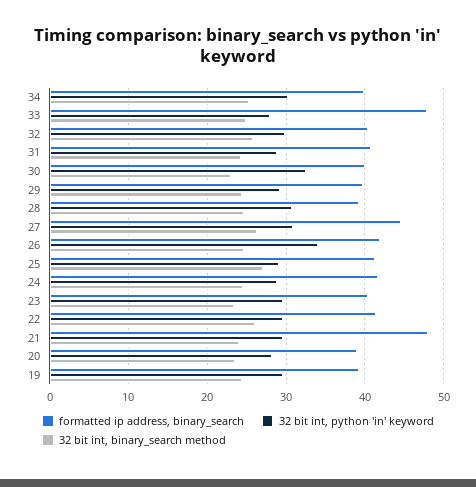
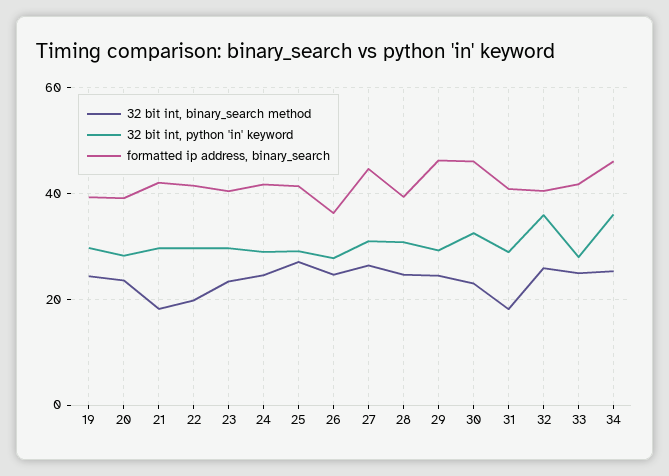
  {
    "formatted ip address, binary_search": {
-     "34": 40,
+     "34": 46,
-     "33": 48,
+     "33": 42,
      "32": 40,
      "31": 41,
-     "30": 40,
+     "30": 46,
-     "29": 40,
+     "29": 46,
      "28": 39,
      "27": 45,
-     "26": 42,
+     "26": 36,
      "25": 41,
      "24": 42,
      "23": 40,
      "22": 41,
-     "21": 48,
+     "21": 42,
      "20": 39,
      "19": 39
    },
    "32 bit int, python 'in' keyword": {
-     "34": 30,
+     "34": 36,
      "33": 28,
-     "32": 30,
+     "32": 36,
      "31": 29,
      "30": 32,
      "29": 29,
      "28": 31,
      "27": 31,
-     "26": 34,
+     "26": 28,
      "25": 29,
      "24": 29,
      "23": 30,
      "22": 30,
      "21": 30,
      "20": 28,
      "19": 30
    },
    "32 bit int, binary_search method": {
      "34": 25,
      "33": 25,
      "32": 26,
-     "31": 24,
+     "31": 18,
      "30": 23,
      "29": 24,
      "28": 25,
      "27": 26,
      "26": 25,
      "25": 27,
      "24": 25,
      "23": 23,
-     "22": 26,
+     "22": 20,
-     "21": 24,
+     "21": 18,
      "20": 24,
      "19": 24
    }
  }

